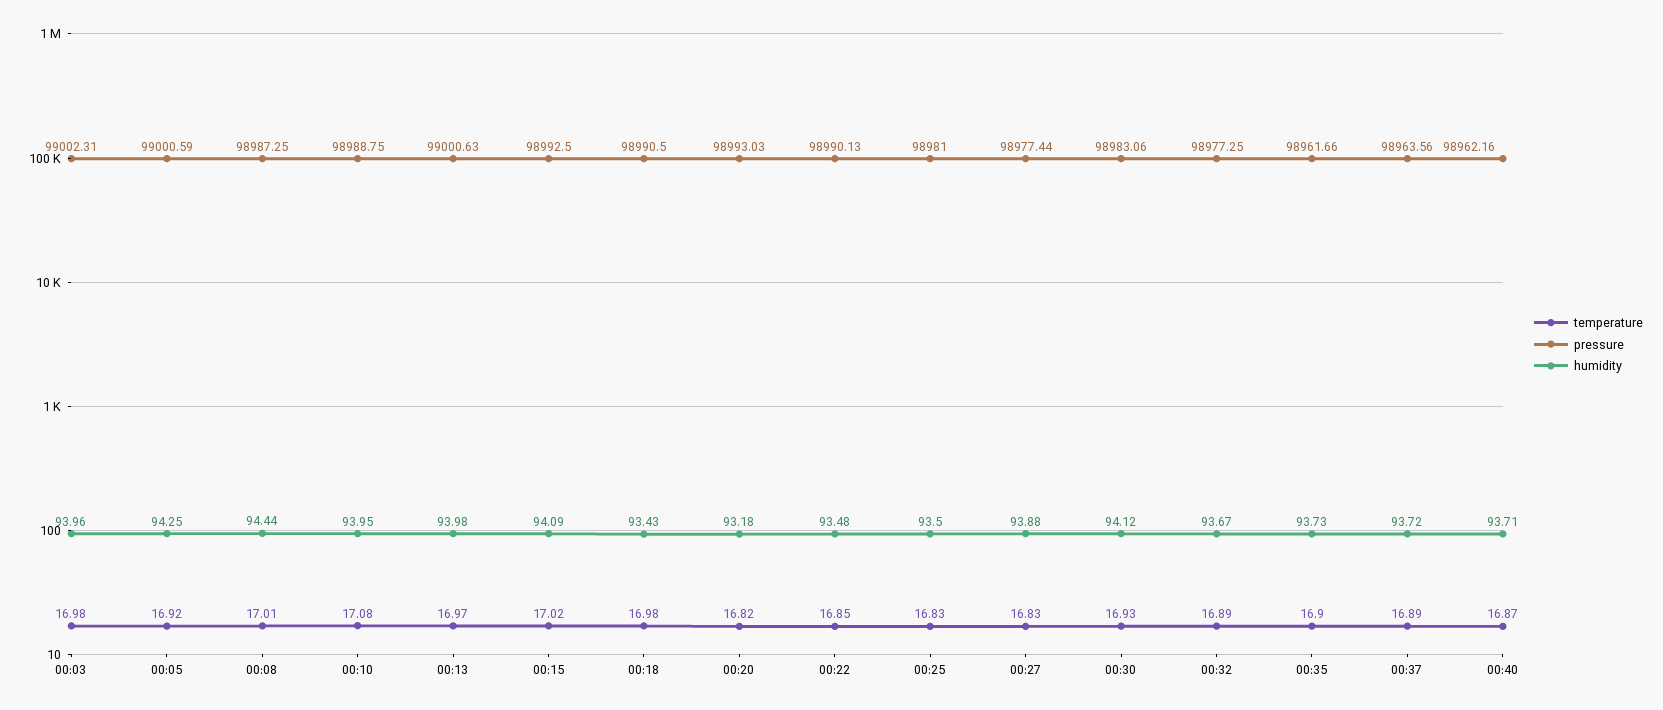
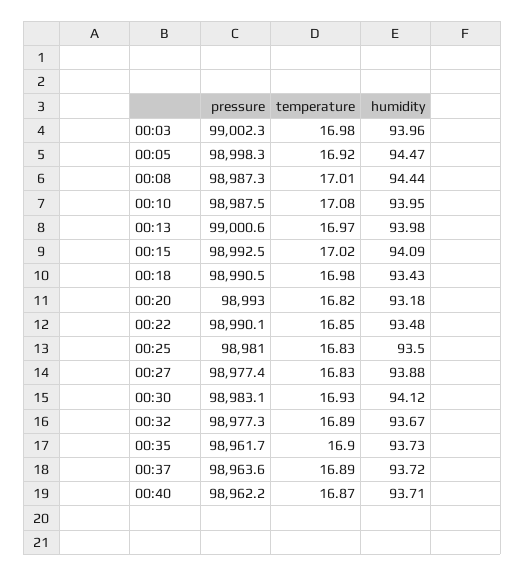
  {
    "temperature": {
      "00:03": 16.98,
      "00:05": 16.92,
      "00:08": 17.01,
      "00:10": 17.08,
      "00:13": 16.97,
      "00:15": 17.02,
      "00:18": 16.98,
      "00:20": 16.82,
      "00:22": 16.85,
      "00:25": 16.83,
      "00:27": 16.83,
      "00:30": 16.93,
      "00:32": 16.89,
      "00:35": 16.9,
      "00:37": 16.89,
      "00:40": 16.87
    },
    "pressure": {
      "00:03": 99002.31,
-     "00:05": 99000.59,
+     "00:05": 98998.3,
      "00:08": 98987.25,
-     "00:10": 98988.75,
+     "00:10": 98987.5,
      "00:13": 99000.63,
      "00:15": 98992.5,
      "00:18": 98990.5,
      "00:20": 98993.03,
      "00:22": 98990.13,
      "00:25": 98981,
      "00:27": 98977.44,
      "00:30": 98983.06,
      "00:32": 98977.25,
      "00:35": 98961.66,
      "00:37": 98963.56,
      "00:40": 98962.16
    },
    "humidity": {
      "00:03": 93.96,
-     "00:05": 94.25,
+     "00:05": 94.47,
      "00:08": 94.44,
      "00:10": 93.95,
      "00:13": 93.98,
      "00:15": 94.09,
      "00:18": 93.43,
      "00:20": 93.18,
      "00:22": 93.48,
      "00:25": 93.5,
      "00:27": 93.88,
      "00:30": 94.12,
      "00:32": 93.67,
      "00:35": 93.73,
      "00:37": 93.72,
      "00:40": 93.71
    }
  }

